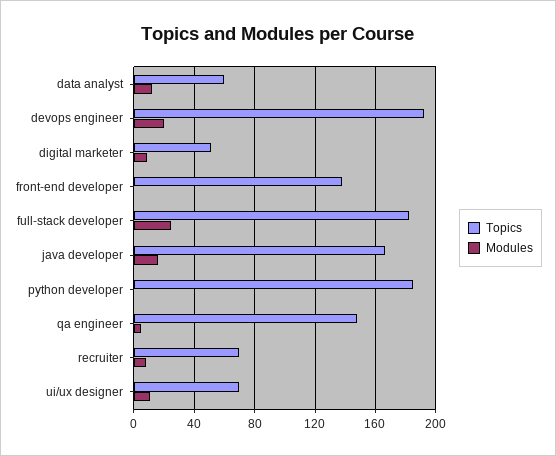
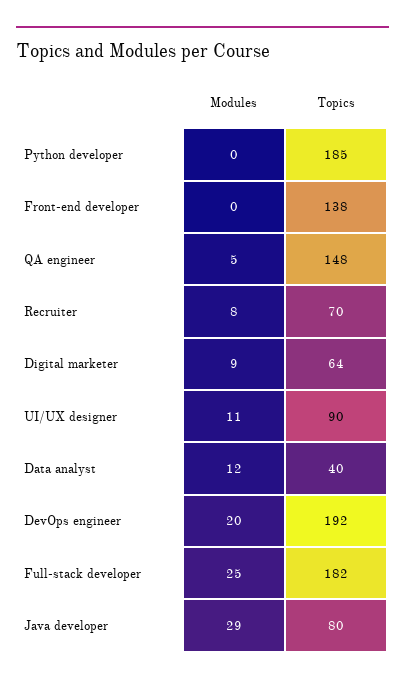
  {
    "Topics": {
-     "data analyst": 60,
+     "data analyst": 40,
      "devops engineer": 192,
-     "digital marketer": 50,
+     "digital marketer": 64,
      "front-end developer": 138,
      "full-stack developer": 182,
-     "java developer": 165,
+     "java developer": 80,
      "python developer": 185,
      "qa engineer": 148,
      "recruiter": 70,
-     "ui/ux designer": 70
+     "ui/ux designer": 90
    },
    "Modules": {
      "data analyst": 12,
      "devops engineer": 20,
      "digital marketer": 9,
      "front-end developer": 0,
      "full-stack developer": 25,
-     "java developer": 15,
+     "java developer": 29,
      "python developer": 0,
      "qa engineer": 5,
      "recruiter": 8,
      "ui/ux designer": 11
    }
  }

